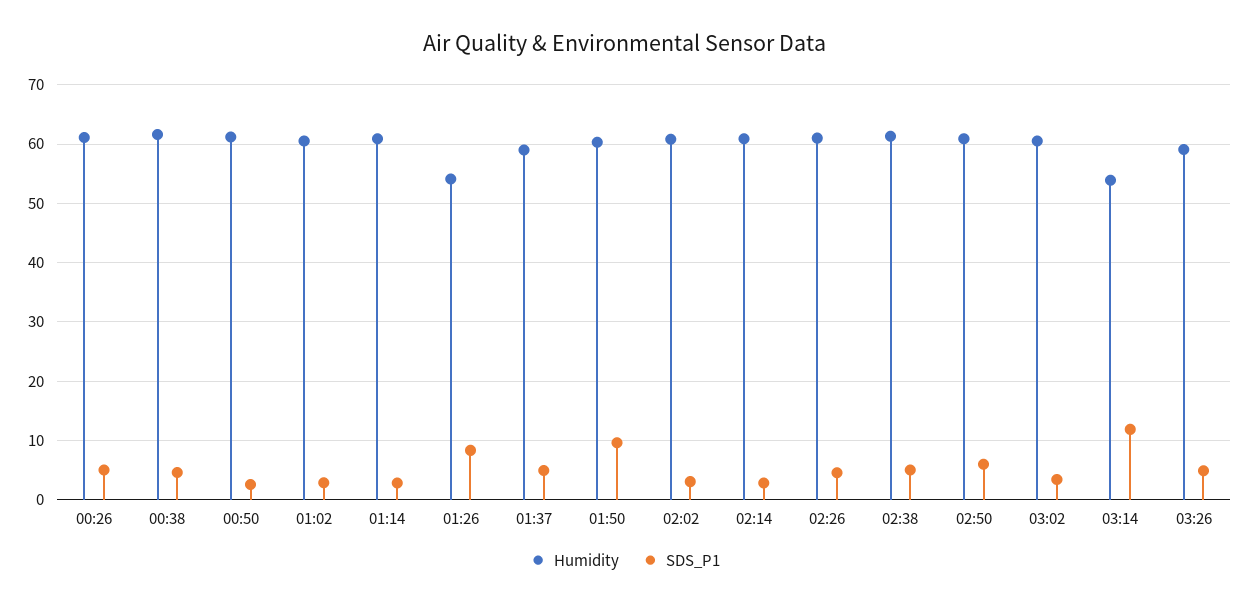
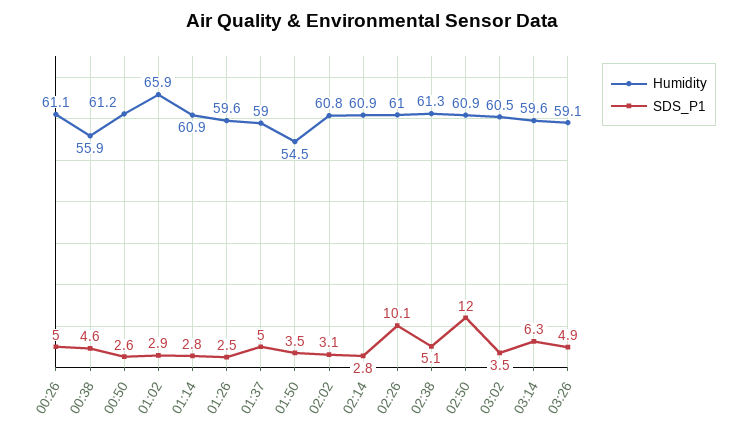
  {
    "Humidity": {
      "00:26": 61.1,
-     "00:38": 62,
+     "00:38": 55.9,
      "00:50": 61.2,
-     "01:02": 60,
+     "01:02": 65.9,
      "01:14": 60.9,
-     "01:26": 54,
+     "01:26": 59.6,
      "01:37": 59,
-     "01:50": 60,
+     "01:50": 54.5,
      "02:02": 60.8,
      "02:14": 60.9,
      "02:26": 61,
      "02:38": 61.3,
      "02:50": 60.9,
      "03:02": 60.5,
-     "03:14": 54,
+     "03:14": 59.6,
      "03:26": 59.1
    },
    "SDS_P1": {
      "00:26": 5,
      "00:38": 4.6,
      "00:50": 2.6,
      "01:02": 2.9,
      "01:14": 2.8,
-     "01:26": 8,
+     "01:26": 2.5,
      "01:37": 5,
-     "01:50": 10,
+     "01:50": 3.5,
      "02:02": 3.1,
      "02:14": 2.8,
-     "02:26": 4,
+     "02:26": 10.1,
      "02:38": 5.1,
-     "02:50": 6,
+     "02:50": 12,
      "03:02": 3.5,
-     "03:14": 12,
+     "03:14": 6.3,
      "03:26": 4.9
    }
  }

